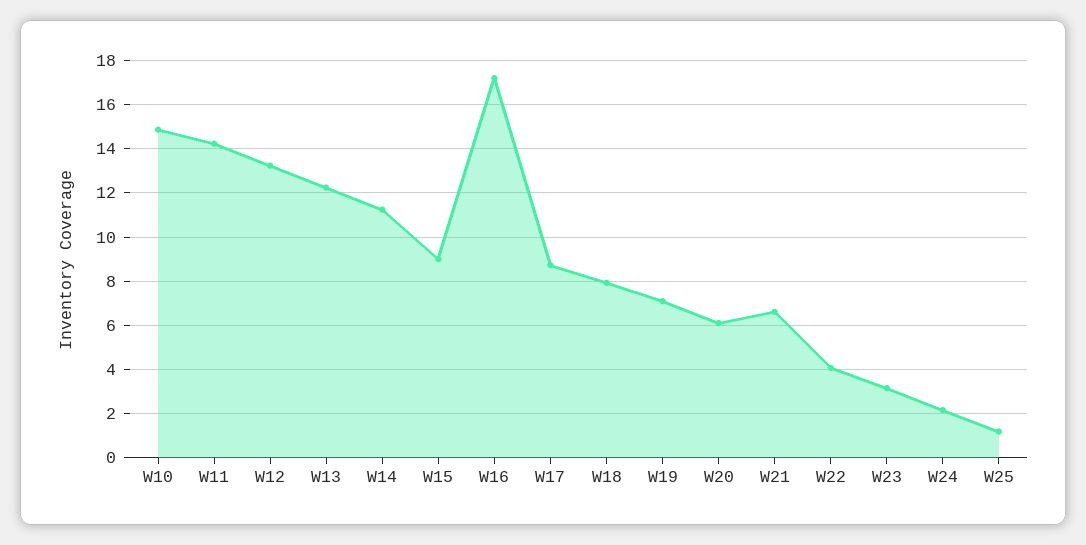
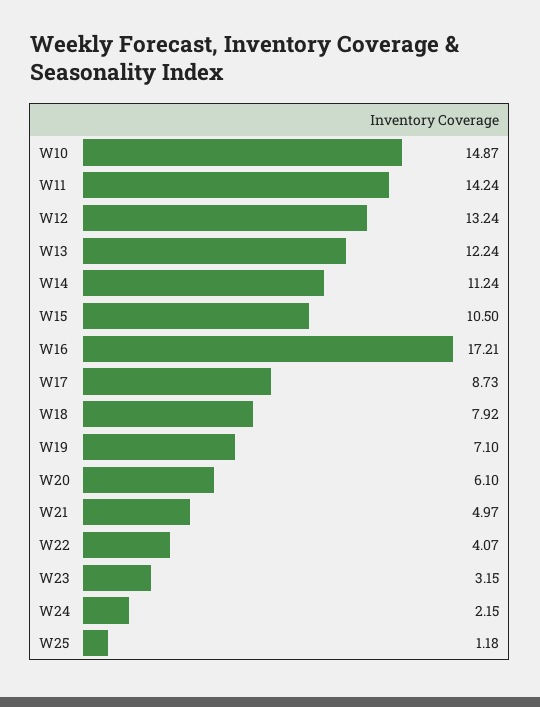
  {
    "W10": 14.87,
    "W11": 14.24,
    "W12": 13.24,
    "W13": 12.24,
    "W14": 11.24,
-   "W15": 9,
+   "W15": 10.5,
    "W16": 17.21,
    "W17": 8.73,
    "W18": 7.92,
    "W19": 7.1,
    "W20": 6.1,
-   "W21": 6.5,
+   "W21": 4.97,
    "W22": 4.07,
    "W23": 3.15,
    "W24": 2.15,
    "W25": 1.18
  }

